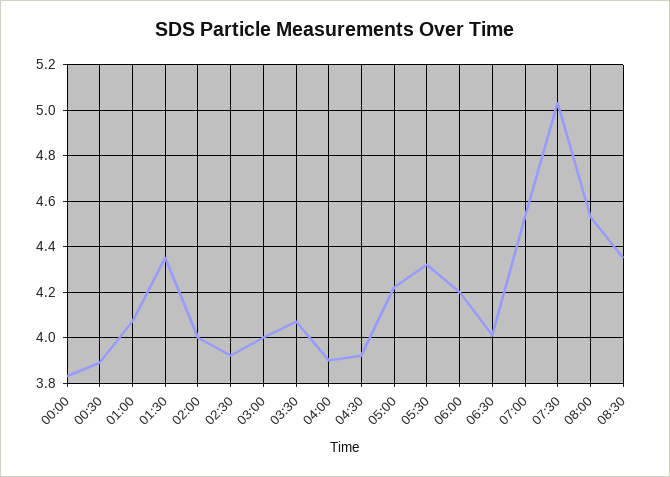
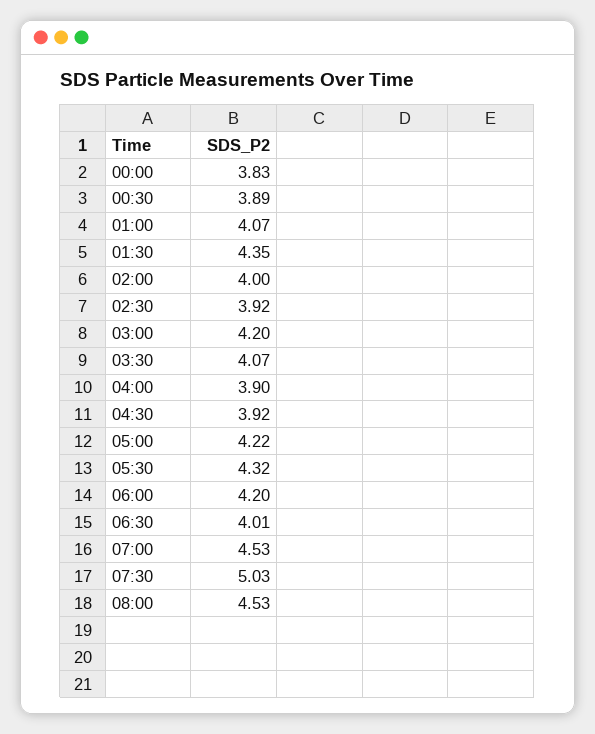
  {
    "00:00": 3.83,
    "00:30": 3.89,
    "01:00": 4.07,
    "01:30": 4.35,
    "02:00": 4,
    "02:30": 3.92,
-   "03:00": 4,
+   "03:00": 4.2,
    "03:30": 4.07,
    "04:00": 3.9,
    "04:30": 3.92,
    "05:00": 4.22,
    "05:30": 4.32,
    "06:00": 4.2,
    "06:30": 4.01,
    "07:00": 4.53,
    "07:30": 5.03,
-   "08:00": 4.53,
+   "08:00": 4.53
-   "08:30": 4.35
  }

